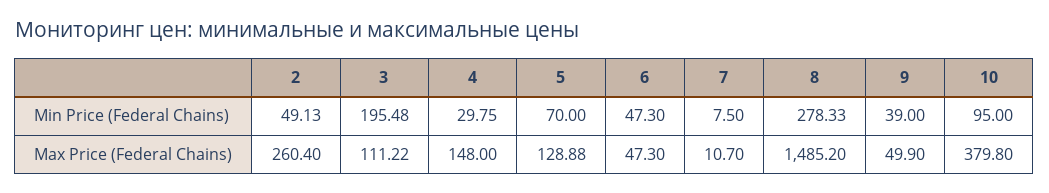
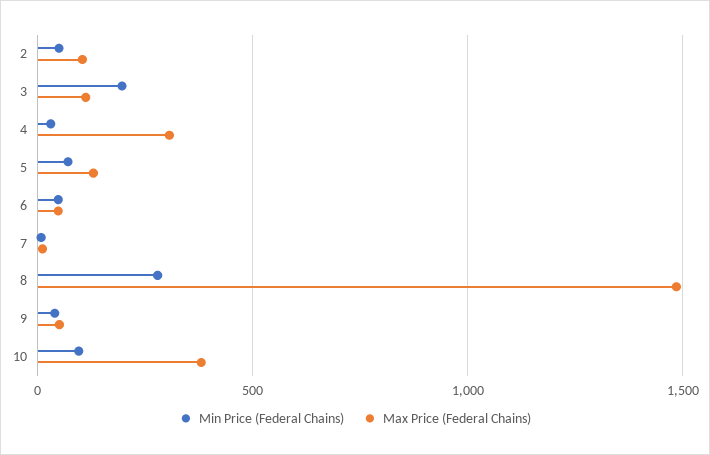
  {
    "Min Price (Federal Chains)": {
      "2": 49.13,
      "3": 195.48,
      "4": 29.75,
      "5": 70,
      "6": 47.3,
      "7": 7.5,
      "8": 278.33,
      "9": 39,
      "10": 95
    },
    "Max Price (Federal Chains)": {
-     "2": 260.4,
+     "2": 100,
      "3": 111.22,
-     "4": 148,
+     "4": 300,
      "5": 128.88,
      "6": 47.3,
      "7": 10.7,
      "8": 1485.2,
      "9": 49.9,
      "10": 379.8
    }
  }

